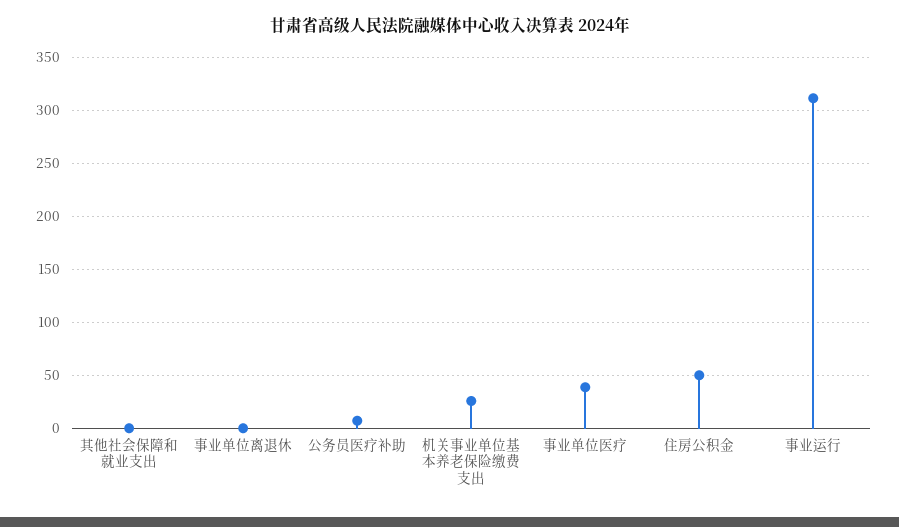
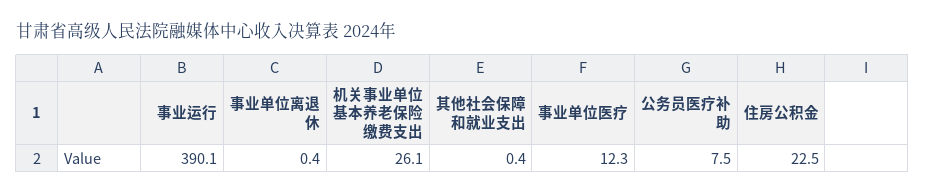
  {
    "其他社会保障和就业支出": 0.4,
    "事业单位离退休": 0.4,
    "公务员医疗补助": 7.5,
    "机关事业单位基本养老保险缴费支出": 26.1,
-   "事业单位医疗": 40,
+   "事业单位医疗": 12.3,
-   "住房公积金": 50,
+   "住房公积金": 22.5,
-   "事业运行": 310
+   "事业运行": 390.1
  }

